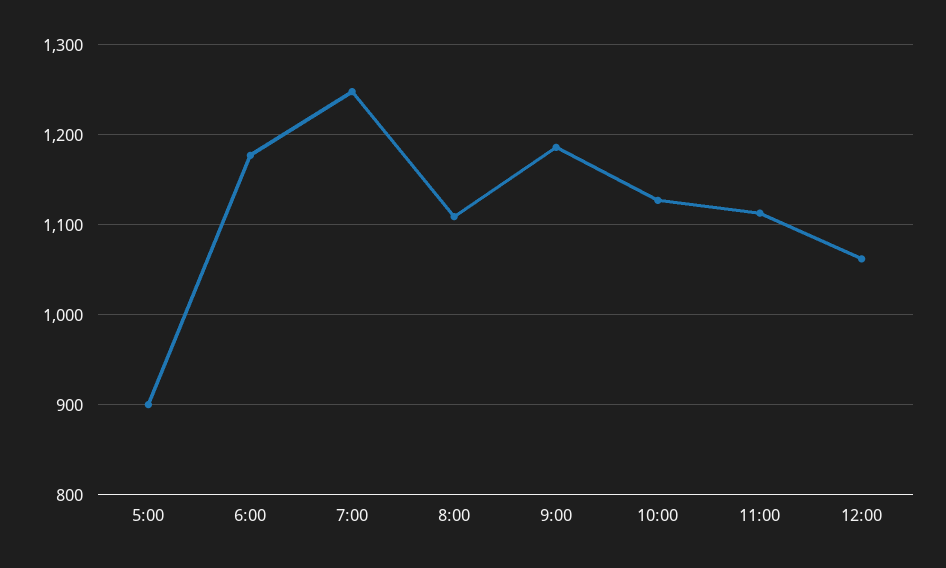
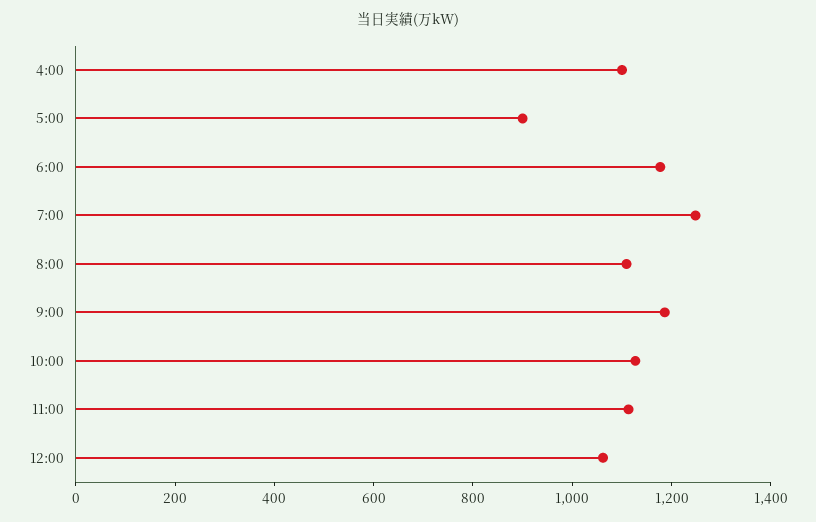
  {
    "5:00": 900,
    "6:00": 1180,
    "7:00": 1250,
    "8:00": 1110,
    "9:00": 1190,
    "10:00": 1130,
    "11:00": 1110,
-   "12:00": 1060
+   "12:00": 1060,
+   "4:00": 1100
  }

